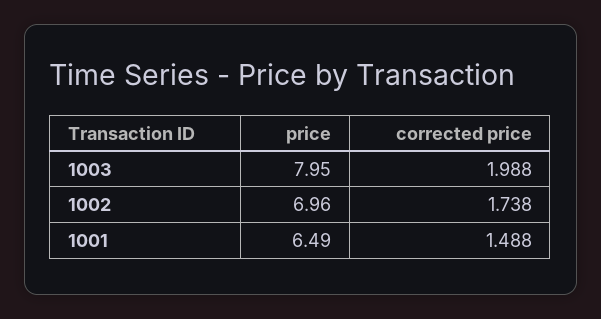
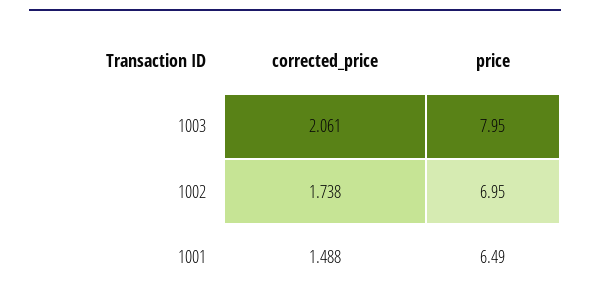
  {
    "price": {
      "1003": 7.95,
-     "1002": 6.96,
+     "1002": 6.95,
      "1001": 6.49
    },
    "corrected price": {
-     "1003": 1.988,
+     "1003": 2.061,
      "1002": 1.738,
      "1001": 1.488
    }
  }

